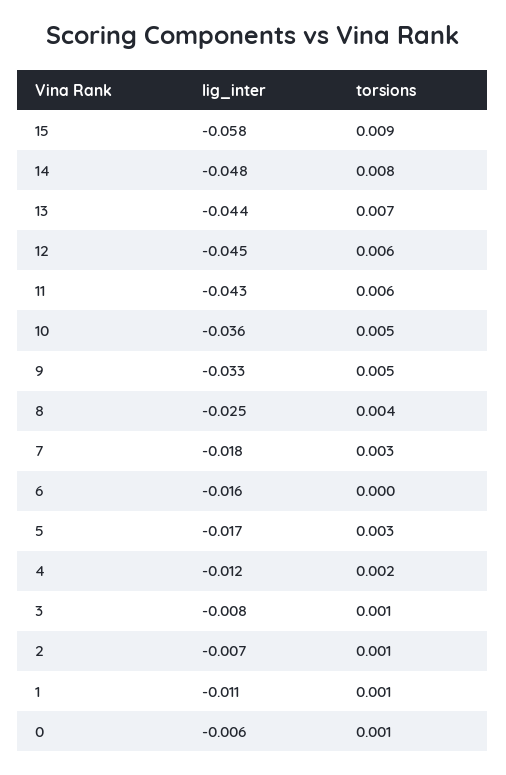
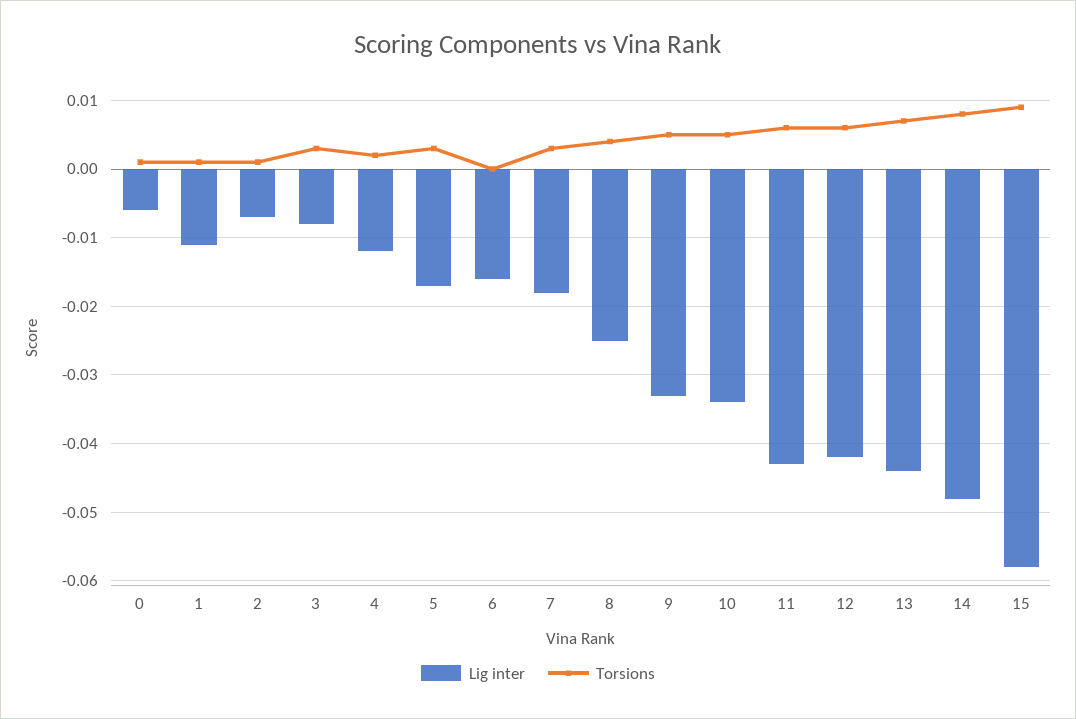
  {
    "lig_inter": {
      "15": -0.058,
      "14": -0.048,
      "13": -0.044,
-     "12": -0.045,
+     "12": -0.042,
      "11": -0.043,
-     "10": -0.036,
+     "10": -0.034,
      "9": -0.033,
      "8": -0.025,
      "7": -0.018,
      "6": -0.016,
      "5": -0.017,
      "4": -0.012,
      "3": -0.008,
      "2": -0.007,
      "1": -0.011,
      "0": -0.006
    },
    "torsions": {
      "15": 0.009,
      "14": 0.008,
      "13": 0.007,
      "12": 0.006,
      "11": 0.006,
      "10": 0.005,
      "9": 0.005,
      "8": 0.004,
      "7": 0.003,
      "6": 0,
      "5": 0.003,
      "4": 0.002,
-     "3": 0.001,
+     "3": 0.003,
      "2": 0.001,
      "1": 0.001,
      "0": 0.001
    }
  }

